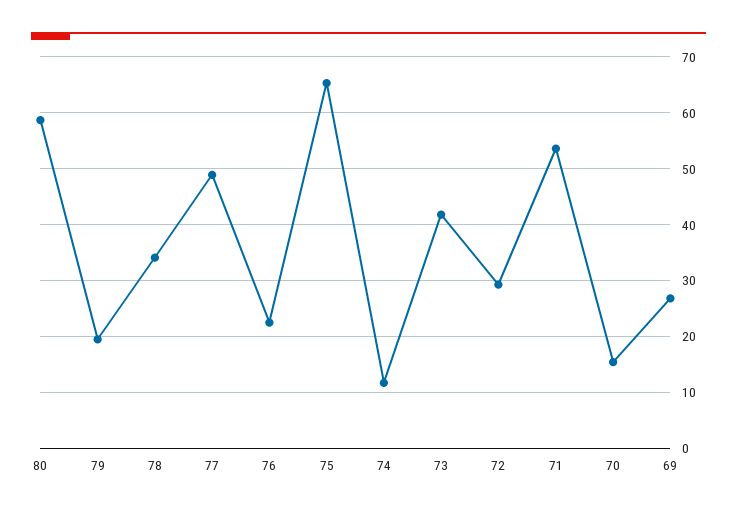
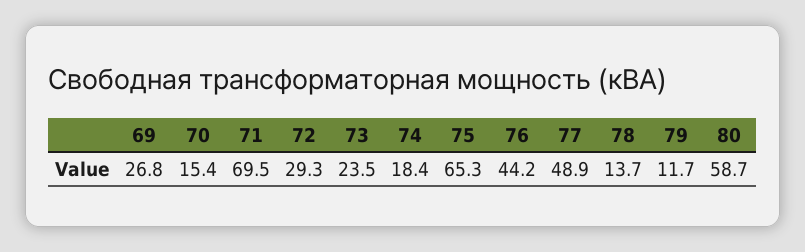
  {
    "80": 58.7,
-   "79": 20,
+   "79": 11.7,
-   "78": 34,
+   "78": 13.7,
    "77": 48.9,
-   "76": 22,
+   "76": 44.2,
    "75": 65.3,
-   "74": 12,
+   "74": 18.4,
-   "73": 42,
+   "73": 23.5,
    "72": 29.3,
-   "71": 54,
+   "71": 69.5,
    "70": 15.4,
    "69": 26.8
  }

